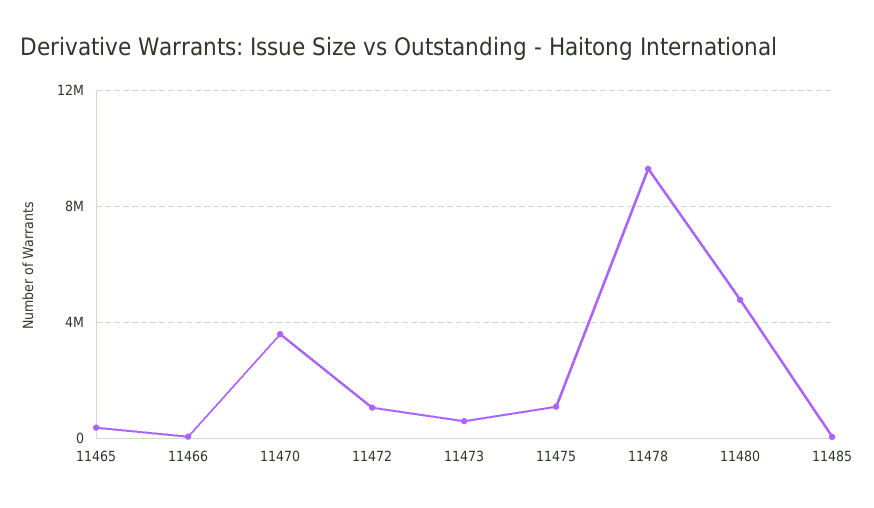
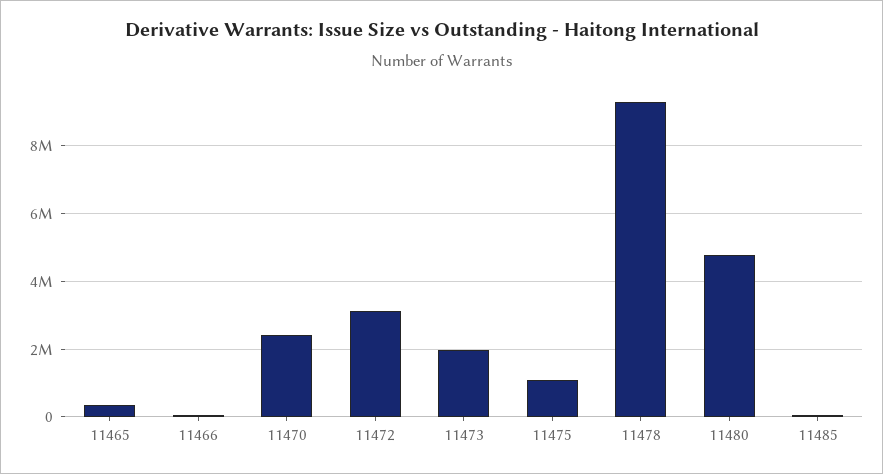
  {
    "11465": 400000,
    "11466": 0,
-   "11470": 3500000,
+   "11470": 2400000,
-   "11472": 1000000,
+   "11472": 3200000,
-   "11473": 500000,
+   "11473": 2000000,
    "11475": 1000000,
    "11478": 9200000,
    "11480": 4800000,
    "11485": 0
  }

